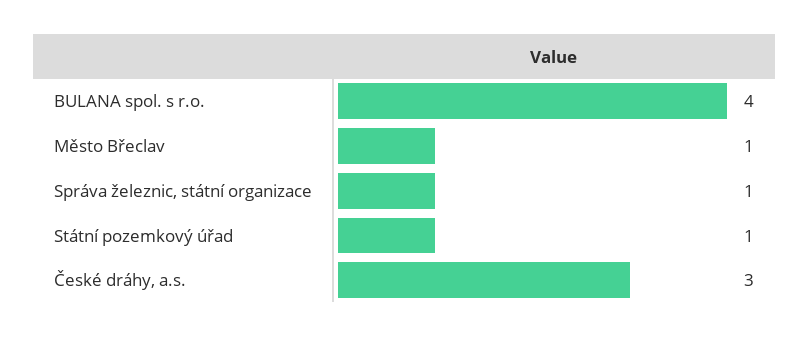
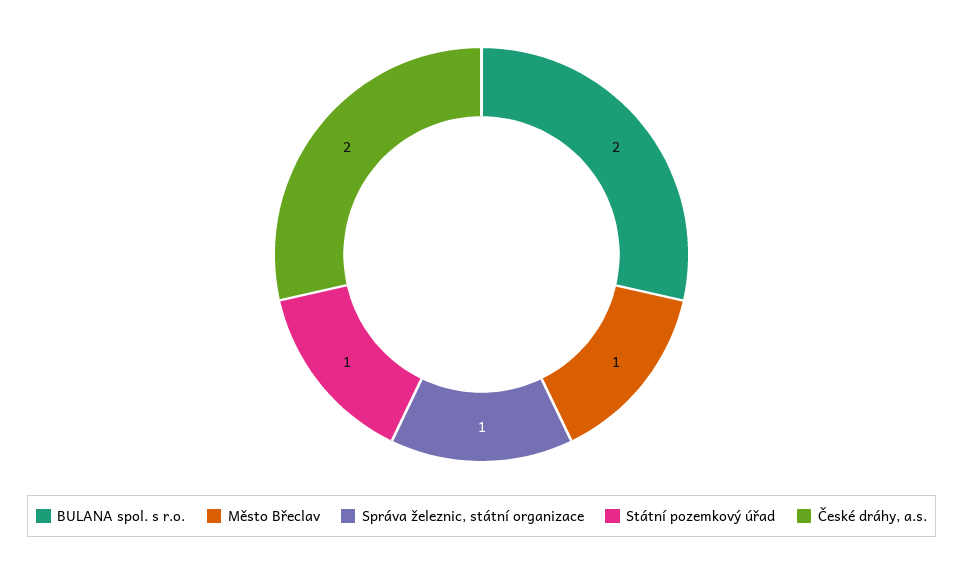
  {
-   "BULANA spol. s r.o.": 4,
+   "BULANA spol. s r.o.": 2,
    "Město Břeclav": 1,
    "Správa železnic, státní organizace": 1,
    "Státní pozemkový úřad": 1,
-   "České dráhy, a.s.": 3
+   "České dráhy, a.s.": 2
  }

